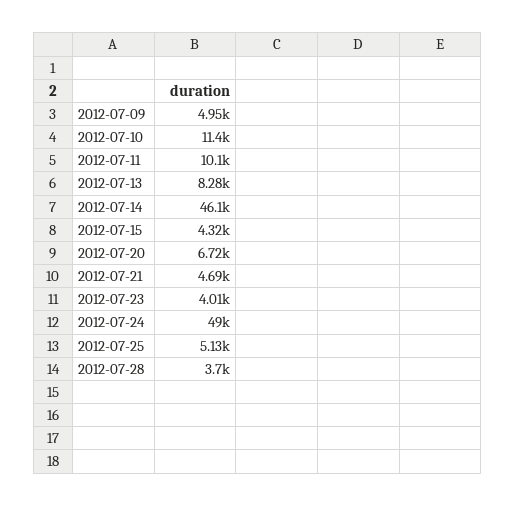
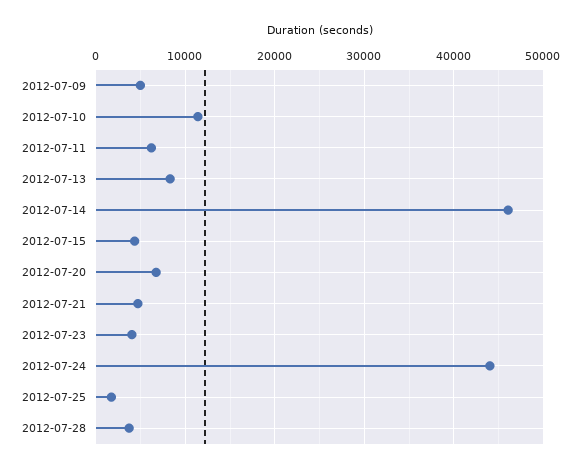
  {
    "2012-07-09": 4950,
    "2012-07-10": 11400,
-   "2012-07-11": 10100,
+   "2012-07-11": 6000,
    "2012-07-13": 8280,
    "2012-07-14": 46100,
    "2012-07-15": 4320,
    "2012-07-20": 6720,
    "2012-07-21": 4690,
    "2012-07-23": 4010,
-   "2012-07-24": 49000,
+   "2012-07-24": 44000,
-   "2012-07-25": 5130,
+   "2012-07-25": 2000,
    "2012-07-28": 3700
  }

